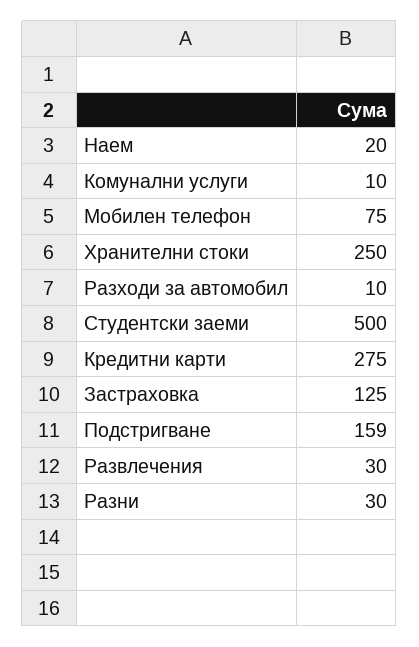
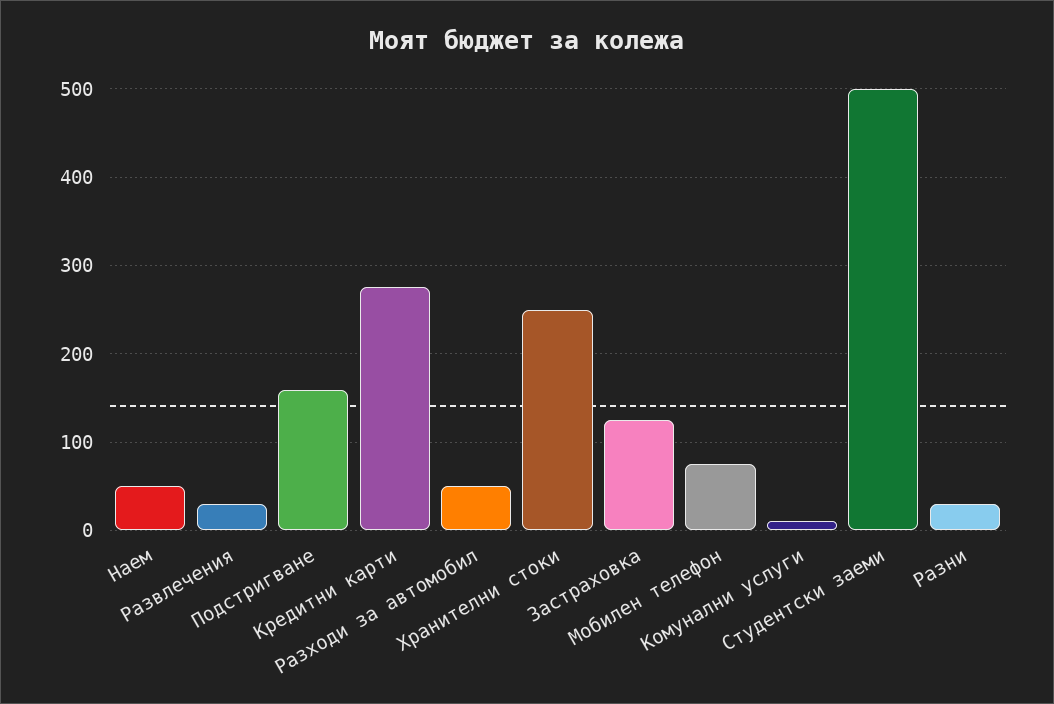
  {
-   "Наем": 20,
+   "Наем": 50,
    "Комунални услуги": 10,
    "Мобилен телефон": 75,
    "Хранителни стоки": 250,
-   "Разходи за автомобил": 10,
+   "Разходи за автомобил": 50,
    "Студентски заеми": 500,
    "Кредитни карти": 275,
    "Застраховка": 125,
    "Подстригване": 159,
    "Развлечения": 30,
    "Разни": 30
  }

